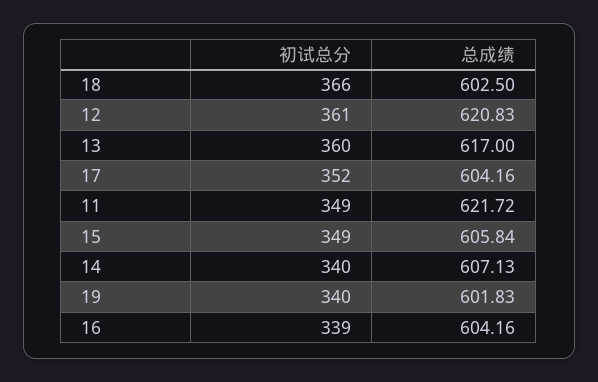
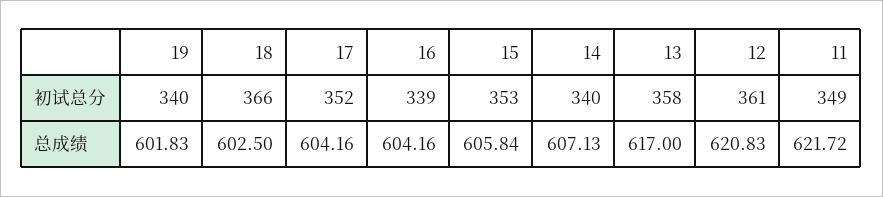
  {
    "初试总分": {
      "18": 366,
      "12": 361,
-     "13": 360,
+     "13": 358,
      "17": 352,
      "11": 349,
-     "15": 349,
+     "15": 353,
      "14": 340,
      "19": 340,
      "16": 339
    },
    "总成绩": {
      "18": 602.5,
      "12": 620.83,
      "13": 617,
      "17": 604.16,
      "11": 621.72,
      "15": 605.84,
      "14": 607.13,
      "19": 601.83,
      "16": 604.16
    }
  }

